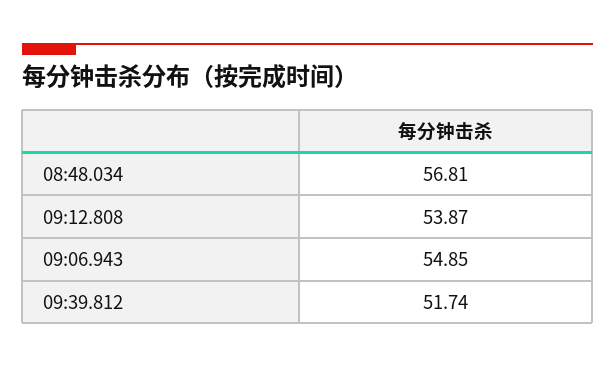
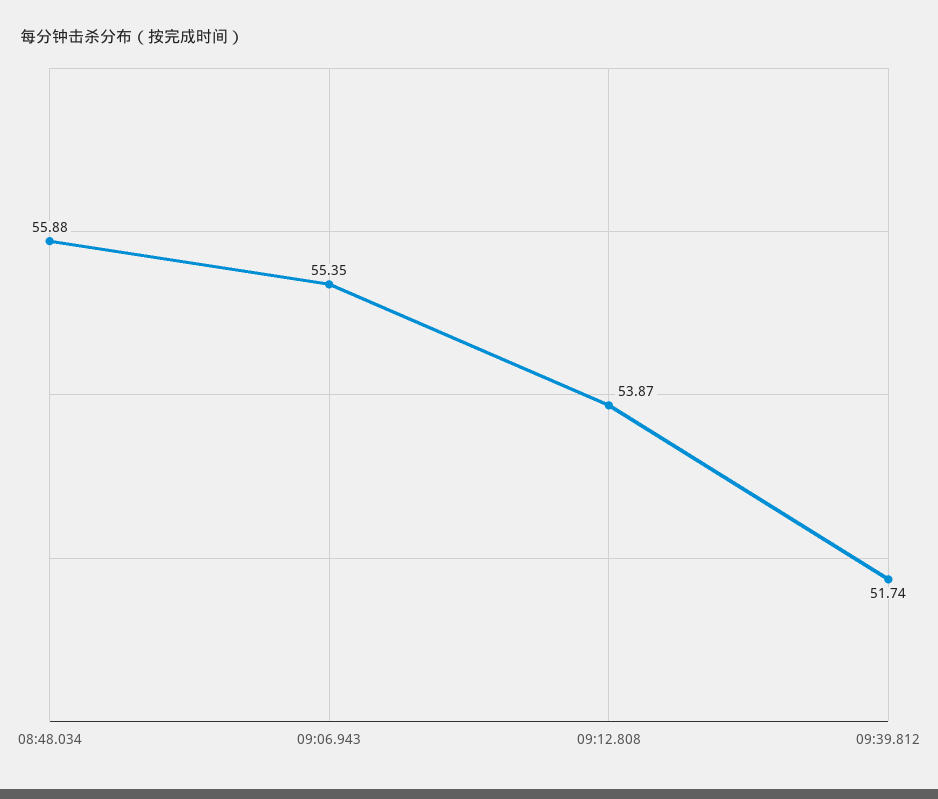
  {
-   "08:48.034": 56.81,
+   "08:48.034": 55.88,
    "09:12.808": 53.87,
-   "09:06.943": 54.85,
+   "09:06.943": 55.35,
    "09:39.812": 51.74
  }

